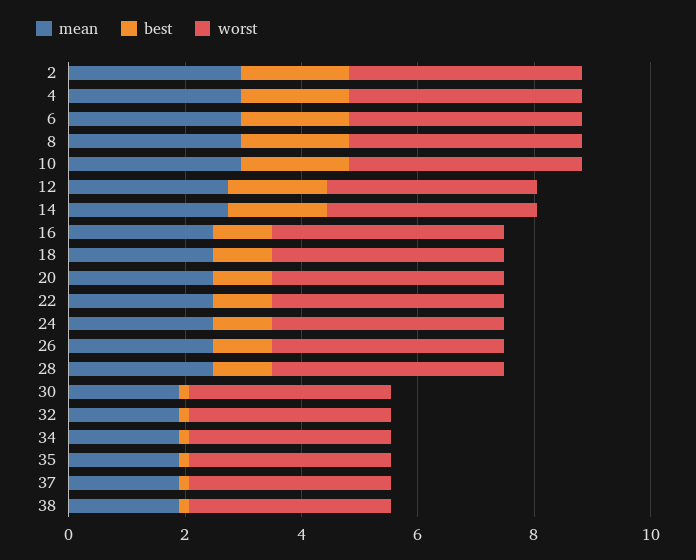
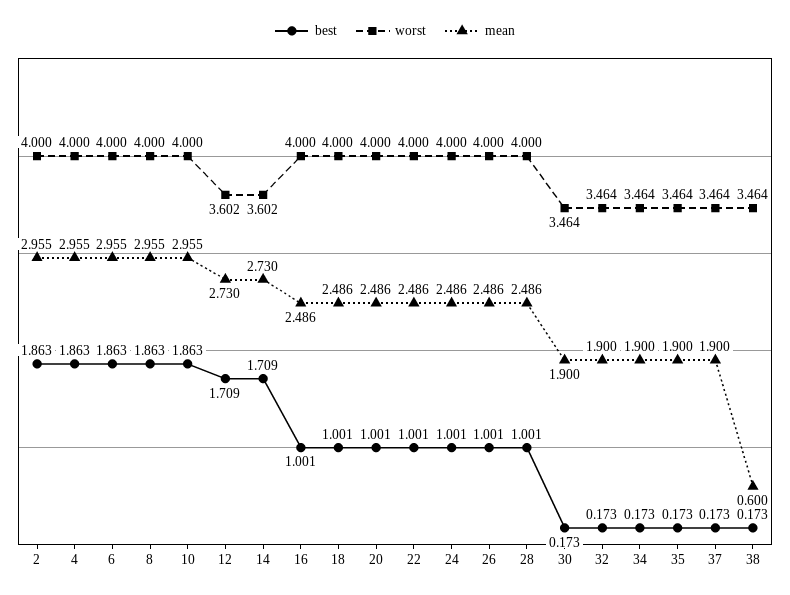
  {
    "mean": {
      "2": 2.955,
      "4": 2.955,
      "6": 2.955,
      "8": 2.955,
      "10": 2.955,
      "12": 2.73,
      "14": 2.73,
      "16": 2.486,
      "18": 2.486,
      "20": 2.486,
      "22": 2.486,
      "24": 2.486,
      "26": 2.486,
      "28": 2.486,
      "30": 1.9,
      "32": 1.9,
      "34": 1.9,
      "35": 1.9,
      "37": 1.9,
-     "38": 2
+     "38": 0.6
    },
    "best": {
      "2": 1.863,
      "4": 1.863,
      "6": 1.863,
      "8": 1.863,
      "10": 1.863,
      "12": 1.709,
      "14": 1.709,
      "16": 1.001,
      "18": 1.001,
      "20": 1.001,
      "22": 1.001,
      "24": 1.001,
      "26": 1.001,
      "28": 1.001,
      "30": 0.173,
      "32": 0.173,
      "34": 0.173,
      "35": 0.173,
      "37": 0.173,
      "38": 0.173
    },
    "worst": {
      "2": 4,
      "4": 4,
      "6": 4,
      "8": 4,
      "10": 4,
      "12": 3.602,
      "14": 3.602,
      "16": 4,
      "18": 4,
      "20": 4,
      "22": 4,
      "24": 4,
      "26": 4,
      "28": 4,
      "30": 3.464,
      "32": 3.464,
      "34": 3.464,
      "35": 3.464,
      "37": 3.464,
      "38": 3.464
    }
  }

